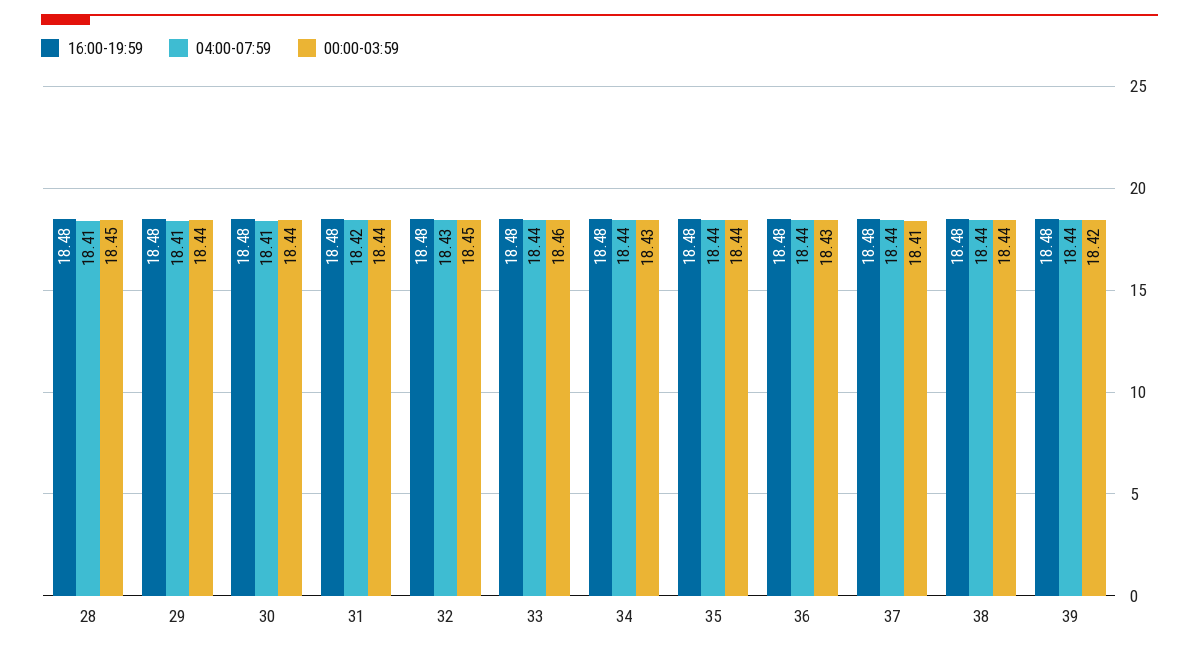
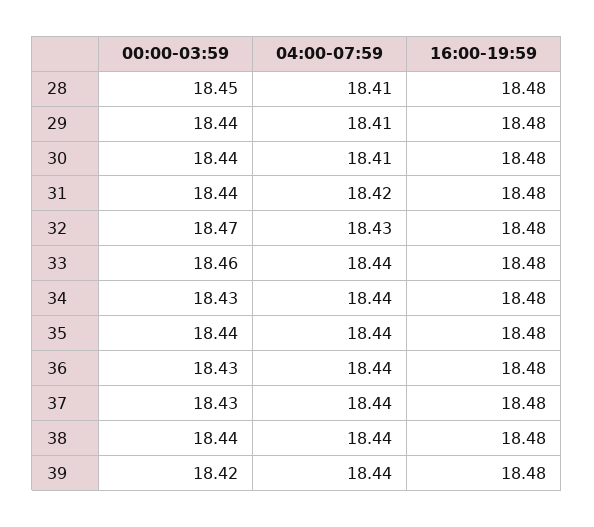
  {
    "16:00-19:59": {
      "28": 18.48,
      "29": 18.48,
      "30": 18.48,
      "31": 18.48,
      "32": 18.48,
      "33": 18.48,
      "34": 18.48,
      "35": 18.48,
      "36": 18.48,
      "37": 18.48,
      "38": 18.48,
      "39": 18.48
    },
    "04:00-07:59": {
      "28": 18.41,
      "29": 18.41,
      "30": 18.41,
      "31": 18.42,
      "32": 18.43,
      "33": 18.44,
      "34": 18.44,
      "35": 18.44,
      "36": 18.44,
      "37": 18.44,
      "38": 18.44,
      "39": 18.44
    },
    "00:00-03:59": {
      "28": 18.45,
      "29": 18.44,
      "30": 18.44,
      "31": 18.44,
-     "32": 18.45,
+     "32": 18.47,
      "33": 18.46,
      "34": 18.43,
      "35": 18.44,
      "36": 18.43,
-     "37": 18.41,
+     "37": 18.43,
      "38": 18.44,
      "39": 18.42
    }
  }

